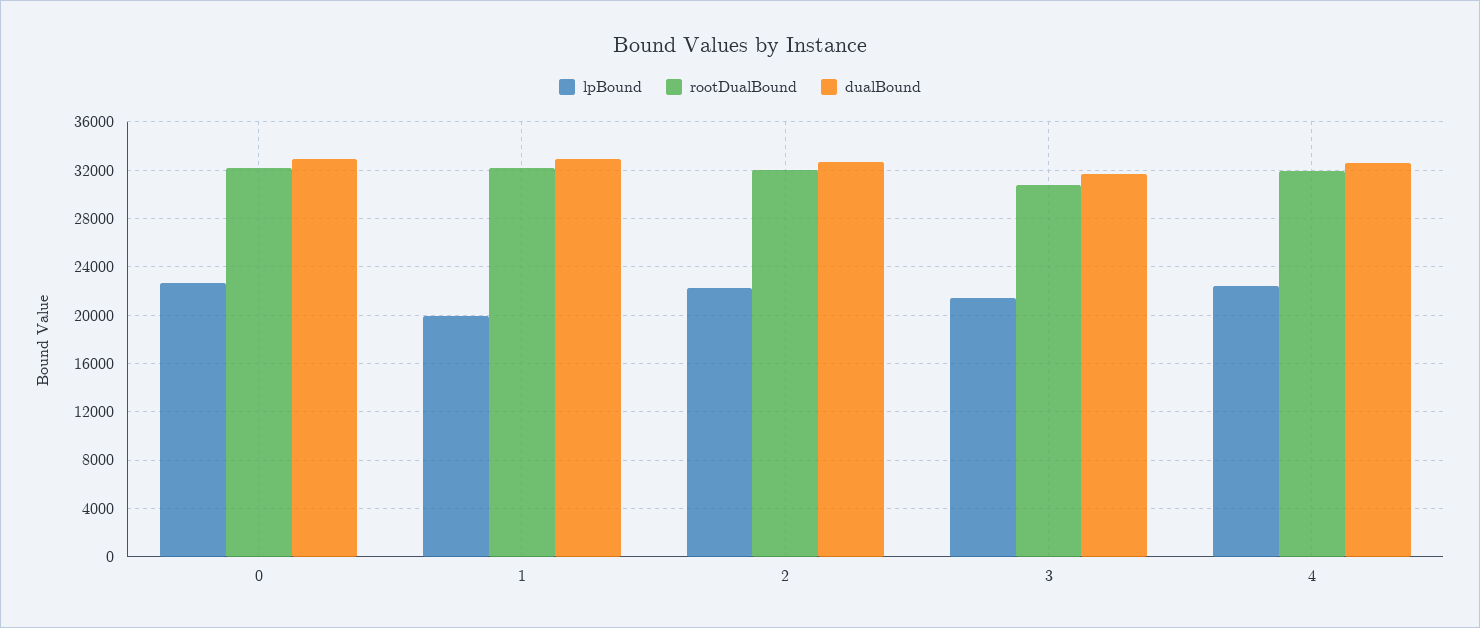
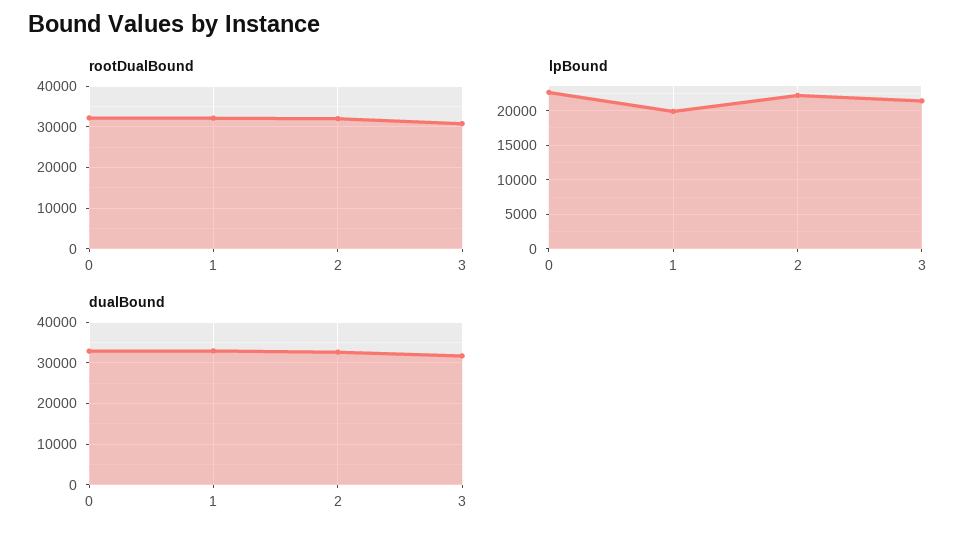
  {
    "lpBound": {
      "0": 22500,
      "1": 20000,
      "2": 22000,
-     "3": 21500,
+     "3": 21500
-     "4": 22500
    },
    "rootDualBound": {
      "0": 32000,
      "1": 32000,
      "2": 32000,
-     "3": 31000,
+     "3": 31000
-     "4": 32000
    },
    "dualBound": {
      "0": 33000,
      "1": 33000,
      "2": 32500,
-     "3": 31500,
+     "3": 31500
-     "4": 32500
    }
  }

